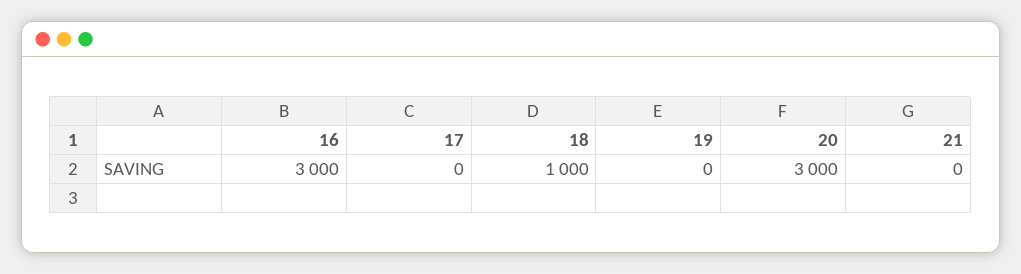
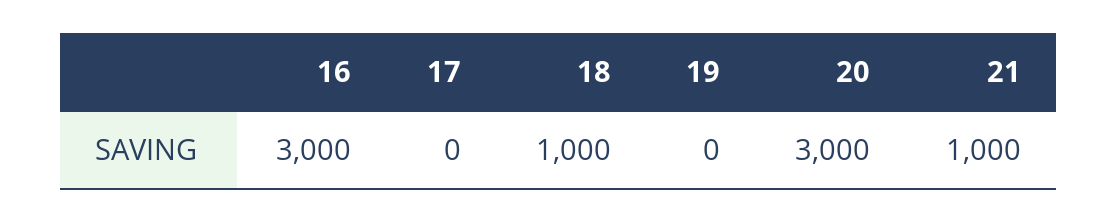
  {
    "16": 3000,
    "17": 0,
    "18": 1000,
    "19": 0,
    "20": 3000,
-   "21": 0
+   "21": 1000
  }

